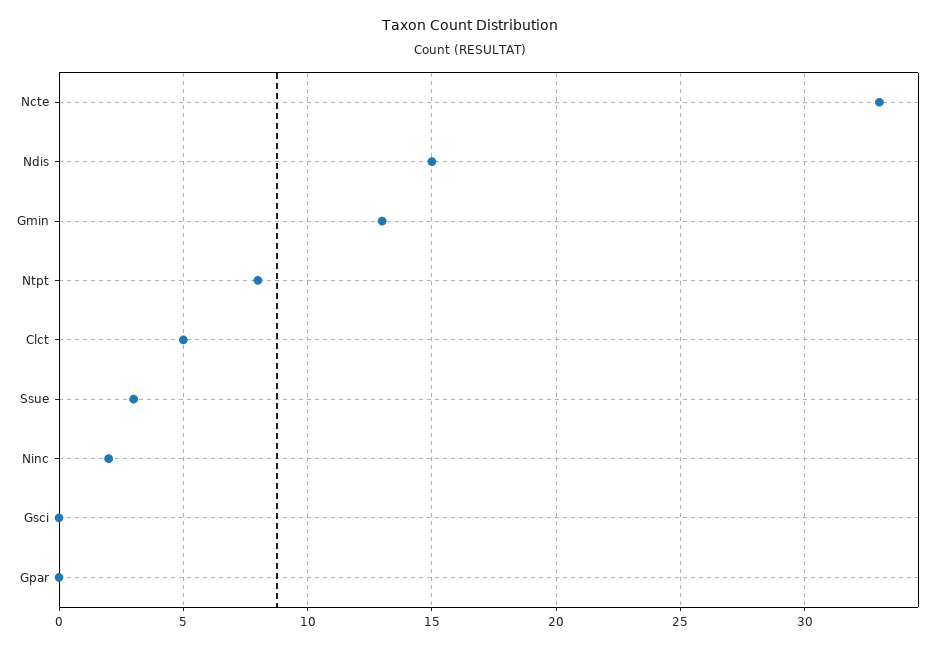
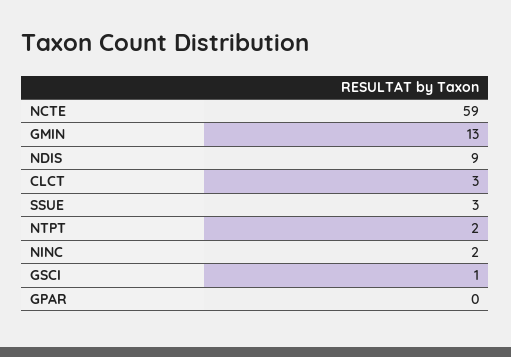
  {
-   "Ncte": 33,
+   "Ncte": 59,
-   "Ndis": 15,
+   "Ndis": 9,
    "Gmin": 13,
-   "Ntpt": 8,
+   "Ntpt": 2,
-   "Clct": 5,
+   "Clct": 3,
    "Ssue": 3,
    "Ninc": 2,
-   "Gsci": 0,
+   "Gsci": 1,
    "Gpar": 0
  }

